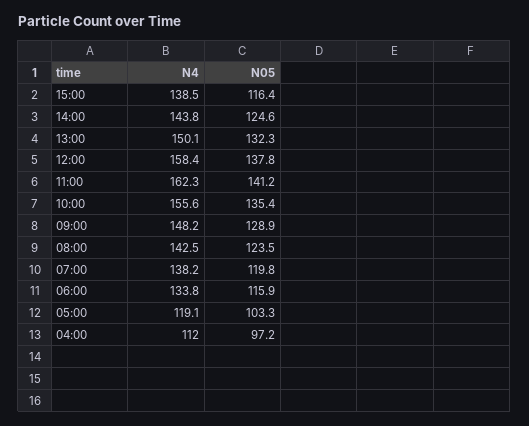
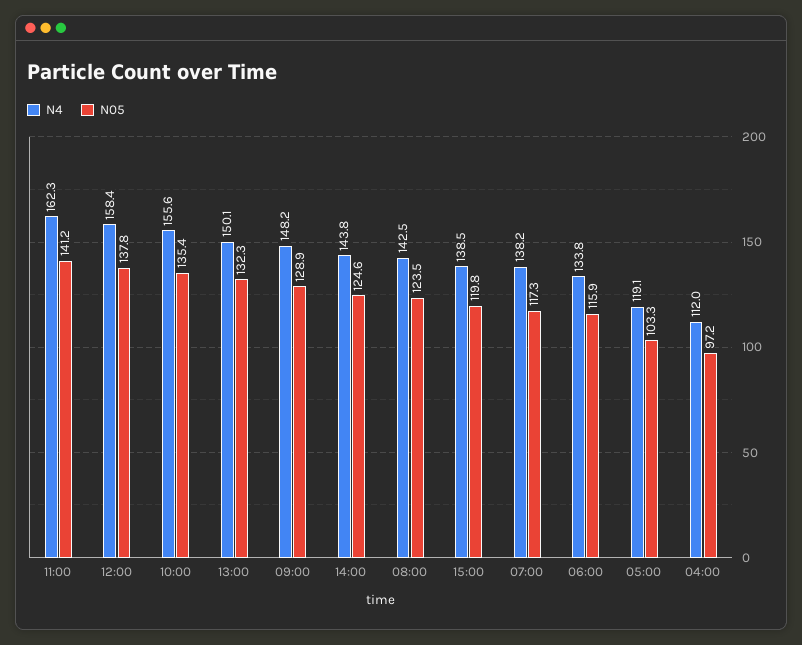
  {
    "N4": {
      "15:00": 138.5,
      "14:00": 143.8,
      "13:00": 150.1,
      "12:00": 158.4,
      "11:00": 162.3,
      "10:00": 155.6,
      "09:00": 148.2,
      "08:00": 142.5,
      "07:00": 138.2,
      "06:00": 133.8,
      "05:00": 119.1,
      "04:00": 112
    },
    "N05": {
-     "15:00": 116.4,
+     "15:00": 119.8,
      "14:00": 124.6,
      "13:00": 132.3,
      "12:00": 137.8,
      "11:00": 141.2,
      "10:00": 135.4,
      "09:00": 128.9,
      "08:00": 123.5,
-     "07:00": 119.8,
+     "07:00": 117.3,
      "06:00": 115.9,
      "05:00": 103.3,
      "04:00": 97.2
    }
  }

